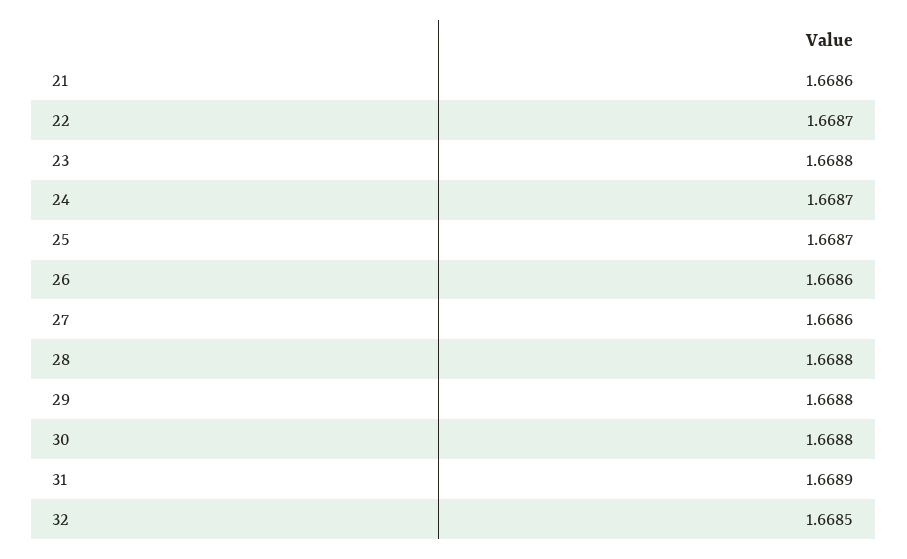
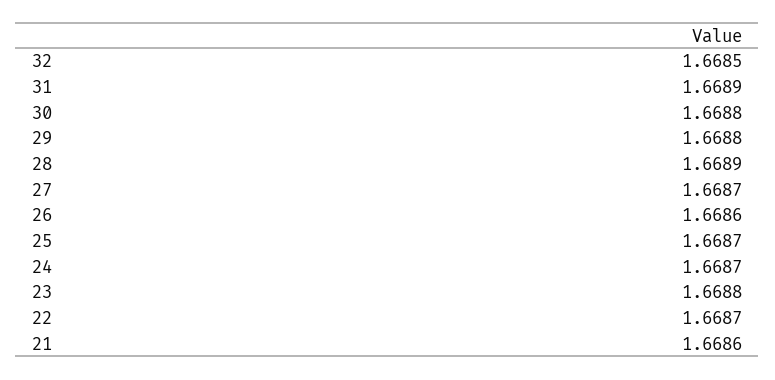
  {
    "21": 1.6686,
    "22": 1.6687,
    "23": 1.6688,
    "24": 1.6687,
    "25": 1.6687,
    "26": 1.6686,
-   "27": 1.6686,
+   "27": 1.6687,
-   "28": 1.6688,
+   "28": 1.6689,
    "29": 1.6688,
    "30": 1.6688,
    "31": 1.6689,
    "32": 1.6685
  }

